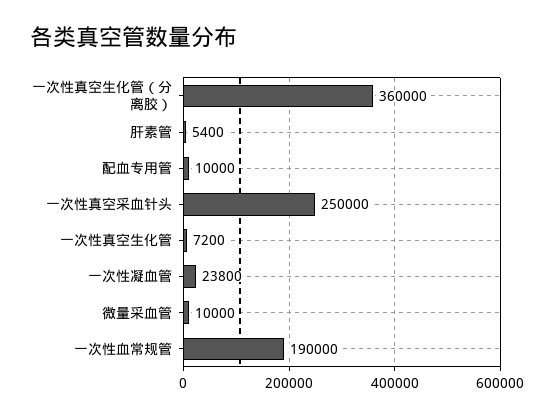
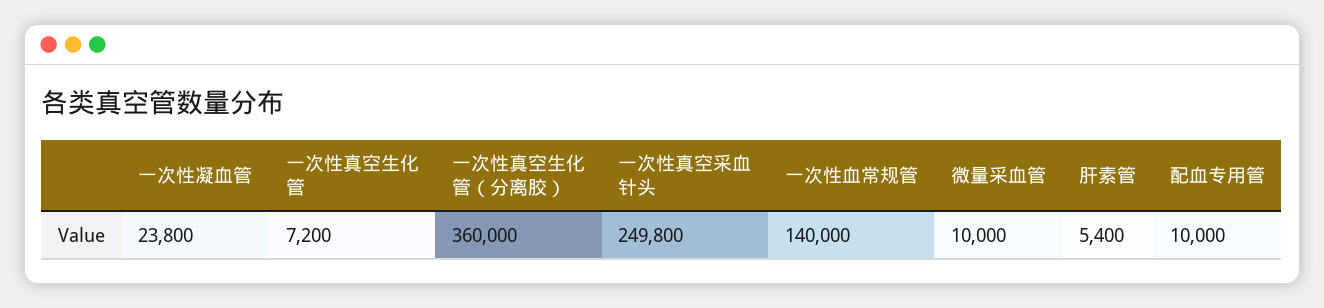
  {
    "一次性真空生化管（分离胶）": 360000,
    "肝素管": 5400,
    "配血专用管": 10000,
-   "一次性真空采血针头": 250000,
+   "一次性真空采血针头": 249800,
    "一次性真空生化管": 7200,
    "一次性凝血管": 23800,
    "微量采血管": 10000,
-   "一次性血常规管": 190000
+   "一次性血常规管": 140000
  }

